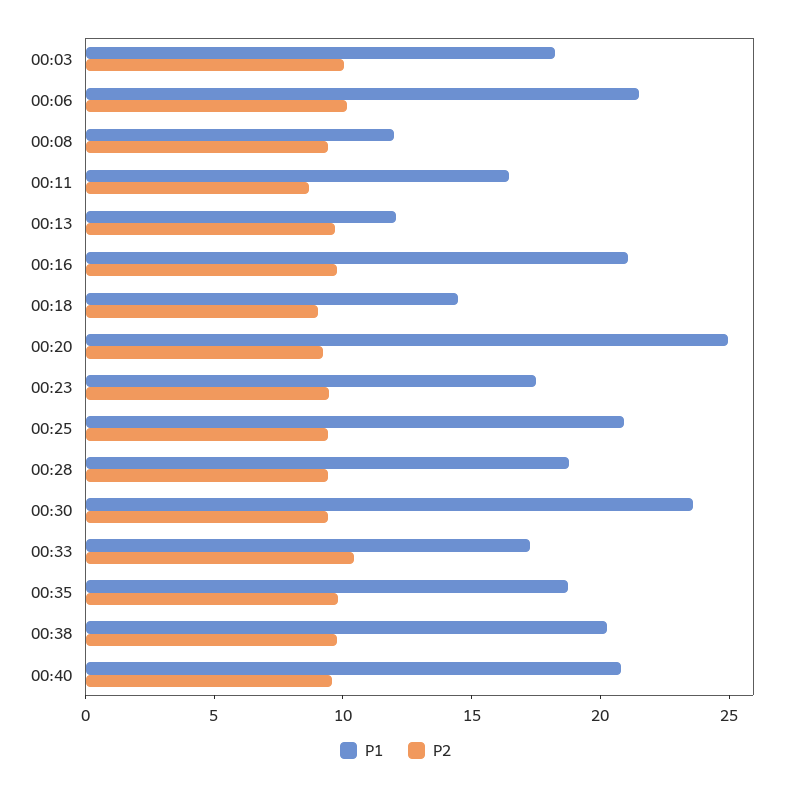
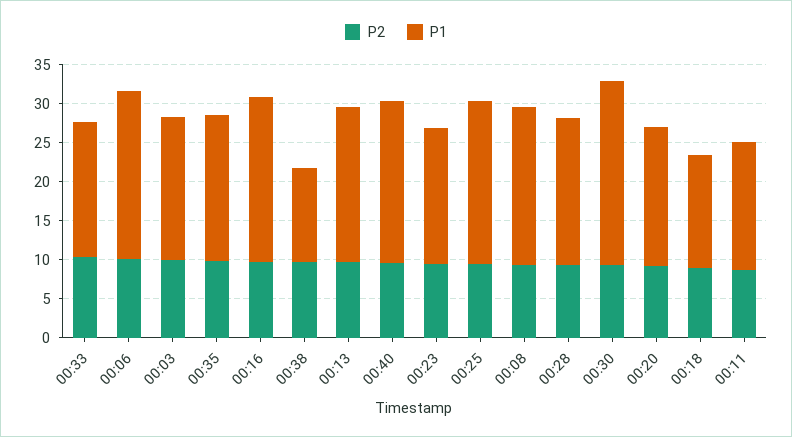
  {
    "P1": {
      "00:03": 18,
      "00:06": 22,
-     "00:08": 12,
+     "00:08": 20,
      "00:11": 16,
-     "00:13": 12,
+     "00:13": 20,
      "00:16": 21,
      "00:18": 14,
-     "00:20": 25,
+     "00:20": 17.5,
      "00:23": 18,
      "00:25": 21,
      "00:28": 19,
      "00:30": 24,
      "00:33": 17,
      "00:35": 19,
-     "00:38": 20,
+     "00:38": 12.5,
      "00:40": 21
    },
    "P2": {
      "00:03": 10,
      "00:06": 10,
      "00:08": 9,
      "00:11": 9,
      "00:13": 10,
      "00:16": 10,
      "00:18": 9,
      "00:20": 9,
      "00:23": 9,
      "00:25": 9,
      "00:28": 9,
      "00:30": 9,
      "00:33": 10,
      "00:35": 10,
      "00:38": 10,
      "00:40": 10
    }
  }

